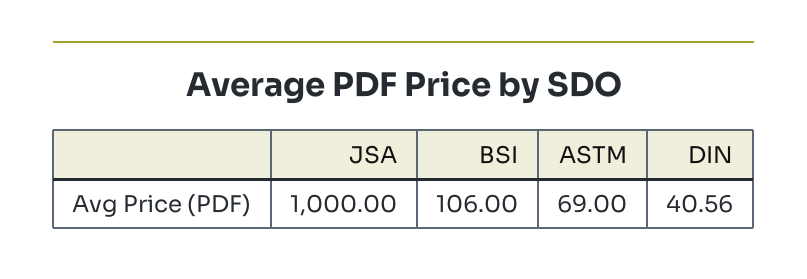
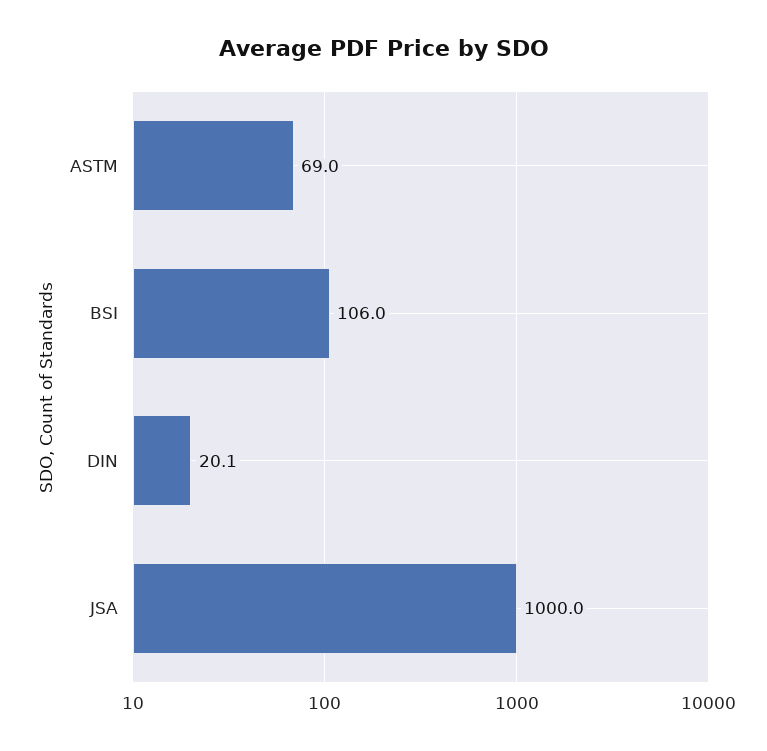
  {
    "JSA": 1000,
    "BSI": 106,
    "ASTM": 69,
-   "DIN": 40.56
+   "DIN": 20.1
  }

